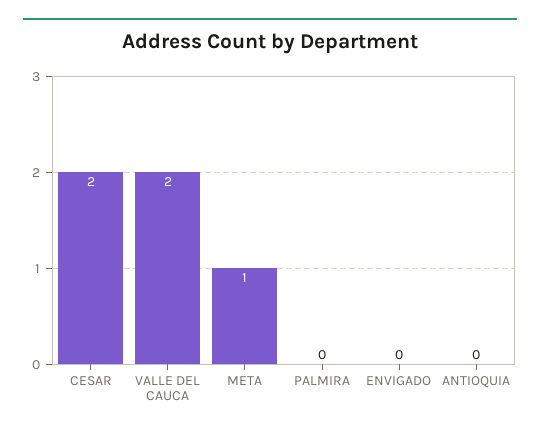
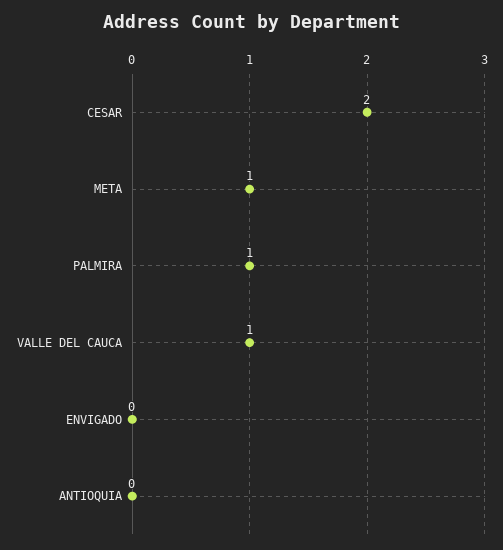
  {
    "CESAR": 2,
-   "VALLE DEL CAUCA": 2,
+   "VALLE DEL CAUCA": 1,
    "META": 1,
-   "PALMIRA": 0,
+   "PALMIRA": 1,
    "ENVIGADO": 0,
    "ANTIOQUIA": 0
  }

